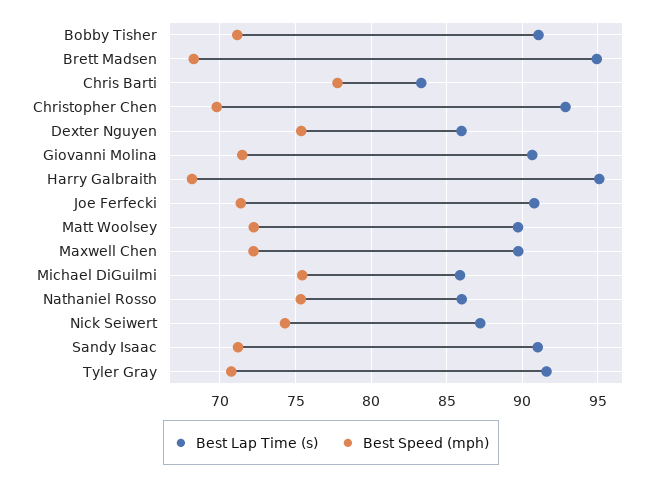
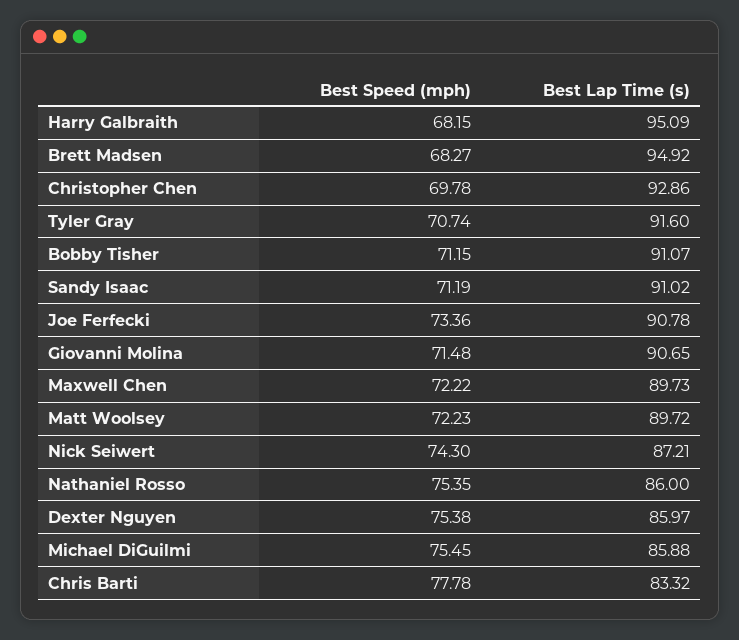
  {
    "Best Lap Time (s)": {
      "Bobby Tisher": 91.07,
      "Brett Madsen": 94.92,
      "Chris Barti": 83.32,
      "Christopher Chen": 92.86,
      "Dexter Nguyen": 85.97,
      "Giovanni Molina": 90.65,
      "Harry Galbraith": 95.09,
      "Joe Ferfecki": 90.78,
      "Matt Woolsey": 89.72,
      "Maxwell Chen": 89.73,
      "Michael DiGuilmi": 85.88,
      "Nathaniel Rosso": 86,
      "Nick Seiwert": 87.21,
      "Sandy Isaac": 91.02,
      "Tyler Gray": 91.6
    },
    "Best Speed (mph)": {
      "Bobby Tisher": 71.15,
      "Brett Madsen": 68.27,
      "Chris Barti": 77.78,
      "Christopher Chen": 69.78,
      "Dexter Nguyen": 75.38,
      "Giovanni Molina": 71.48,
      "Harry Galbraith": 68.15,
-     "Joe Ferfecki": 71.5,
+     "Joe Ferfecki": 73.36,
      "Matt Woolsey": 72.23,
      "Maxwell Chen": 72.22,
      "Michael DiGuilmi": 75.45,
      "Nathaniel Rosso": 75.35,
      "Nick Seiwert": 74.3,
      "Sandy Isaac": 71.19,
      "Tyler Gray": 70.74
    }
  }

